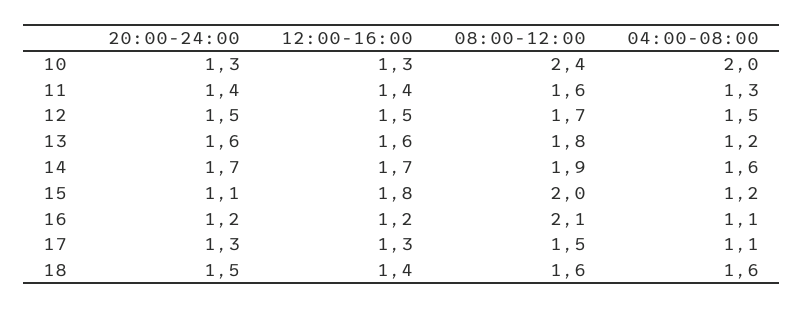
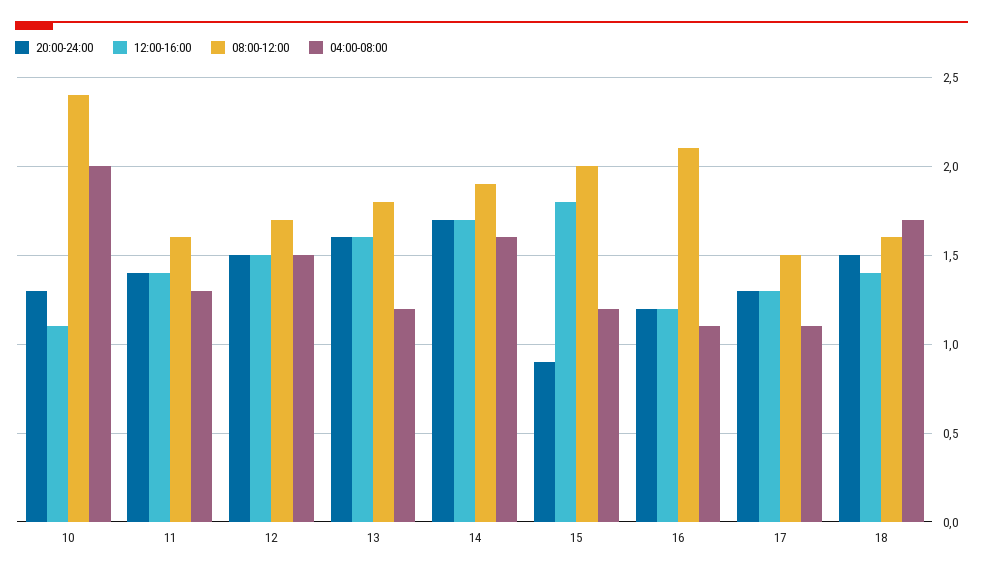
  {
    "20:00-24:00": {
      "10": 1.3,
      "11": 1.4,
      "12": 1.5,
      "13": 1.6,
      "14": 1.7,
-     "15": 1.1,
+     "15": 0.9,
      "16": 1.2,
      "17": 1.3,
      "18": 1.5
    },
    "12:00-16:00": {
-     "10": 1.3,
+     "10": 1.1,
      "11": 1.4,
      "12": 1.5,
      "13": 1.6,
      "14": 1.7,
      "15": 1.8,
      "16": 1.2,
      "17": 1.3,
      "18": 1.4
    },
    "08:00-12:00": {
      "10": 2.4,
      "11": 1.6,
      "12": 1.7,
      "13": 1.8,
      "14": 1.9,
      "15": 2,
      "16": 2.1,
      "17": 1.5,
      "18": 1.6
    },
    "04:00-08:00": {
      "10": 2,
      "11": 1.3,
      "12": 1.5,
      "13": 1.2,
      "14": 1.6,
      "15": 1.2,
      "16": 1.1,
      "17": 1.1,
-     "18": 1.6
+     "18": 1.7
    }
  }

